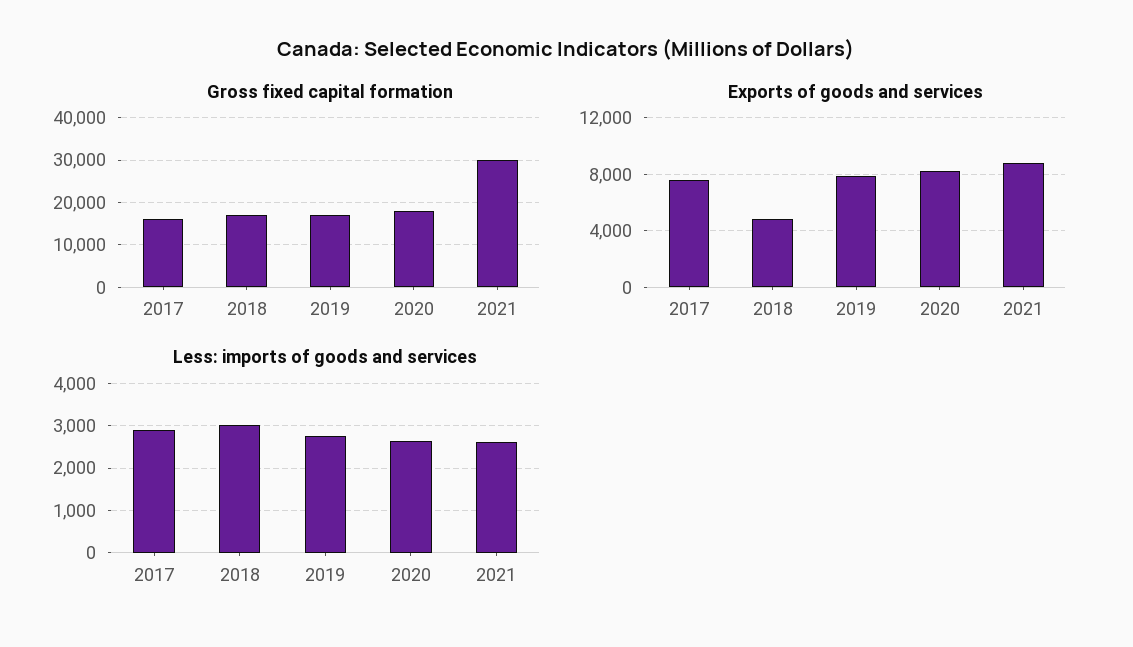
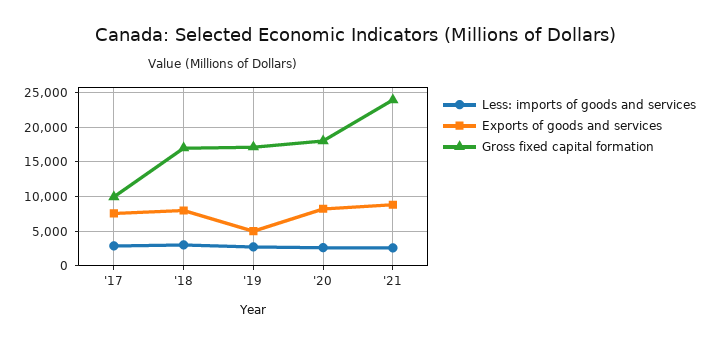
  {
    "Gross fixed capital formation": {
-     "2017": 16000,
+     "2017": 10000,
      "2018": 17000,
      "2019": 17000,
      "2020": 18000,
-     "2021": 30000
+     "2021": 24000
    },
    "Exports of goods and services": {
      "2017": 7500,
-     "2018": 5000,
+     "2018": 8000,
-     "2019": 8000,
+     "2019": 5000,
      "2020": 8000,
      "2021": 9000
    },
    "Less: imports of goods and services": {
      "2017": 2800,
      "2018": 3000,
      "2019": 2800,
      "2020": 2600,
      "2021": 2600
    }
  }

